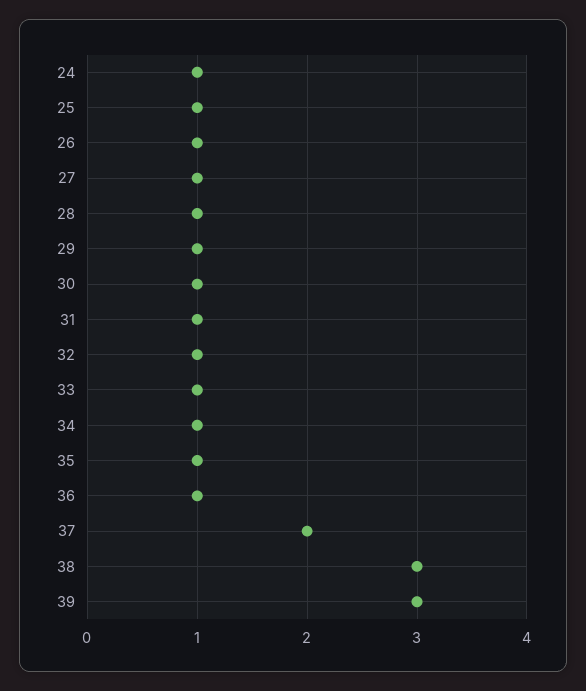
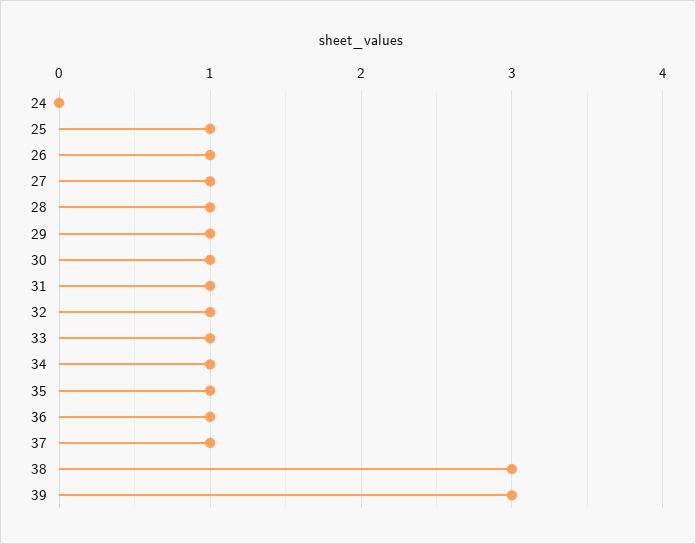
  {
-   "24": 1,
+   "24": 0,
    "25": 1,
    "26": 1,
    "27": 1,
    "28": 1,
    "29": 1,
    "30": 1,
    "31": 1,
    "32": 1,
    "33": 1,
    "34": 1,
    "35": 1,
    "36": 1,
-   "37": 2,
+   "37": 1,
    "38": 3,
    "39": 3
  }

